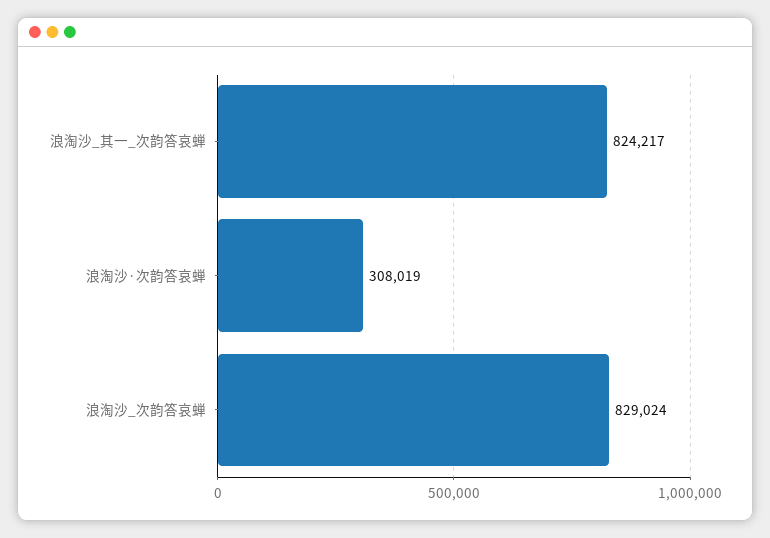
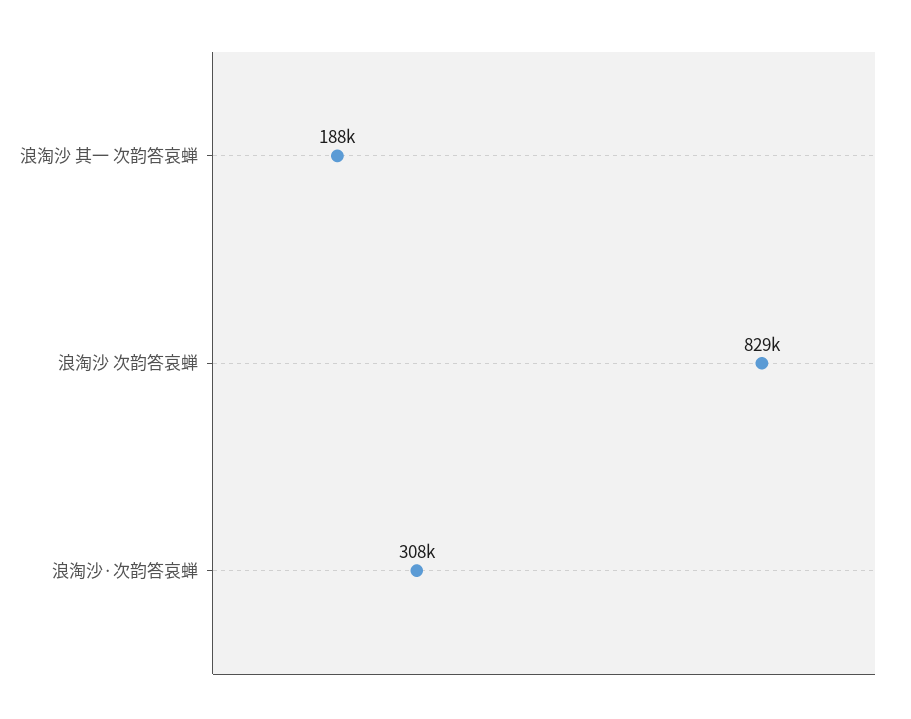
  {
-   "浪淘沙_其一_次韵答哀蝉": 824217,
+   "浪淘沙_其一_次韵答哀蝉": 188000,
    "浪淘沙·次韵答哀蝉": 308019,
    "浪淘沙_次韵答哀蝉": 829024
  }

